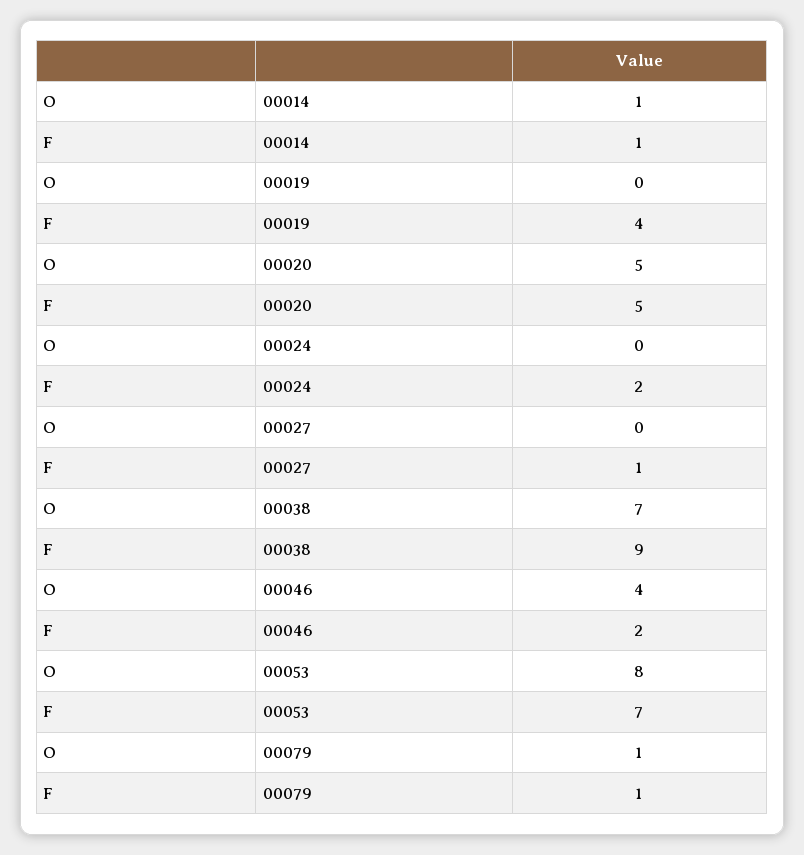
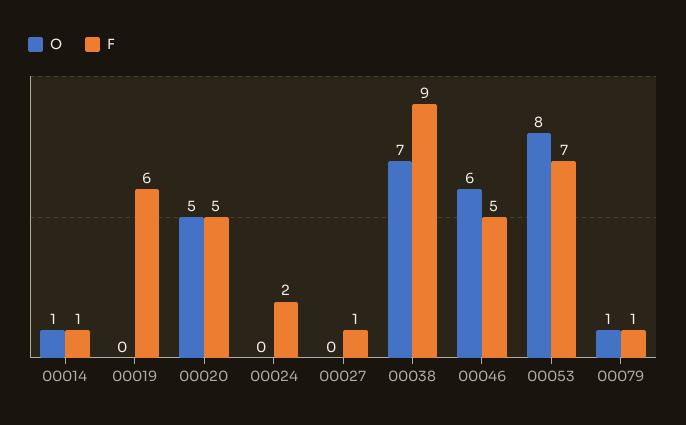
  {
    "O": {
      "00014": 1,
      "00019": 0,
      "00020": 5,
      "00024": 0,
      "00027": 0,
      "00038": 7,
-     "00046": 4,
+     "00046": 6,
      "00053": 8,
      "00079": 1
    },
    "F": {
      "00014": 1,
-     "00019": 4,
+     "00019": 6,
      "00020": 5,
      "00024": 2,
      "00027": 1,
      "00038": 9,
-     "00046": 2,
+     "00046": 5,
      "00053": 7,
      "00079": 1
    }
  }

